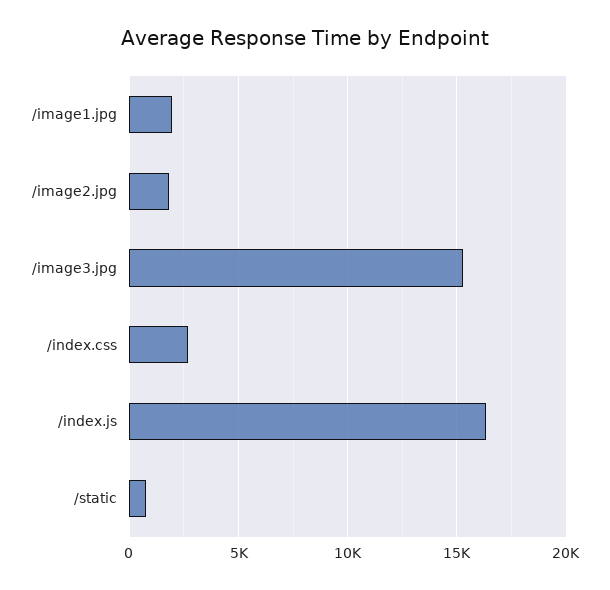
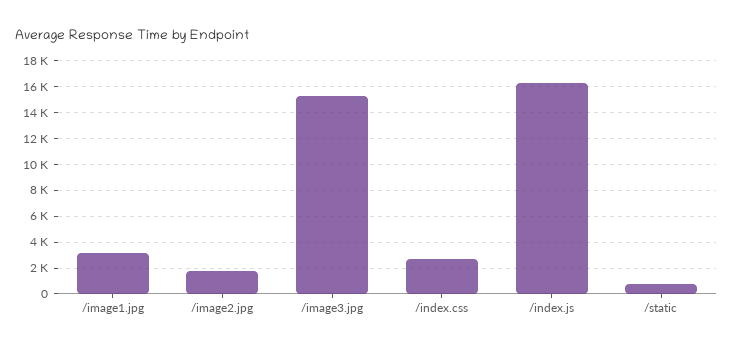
  {
-   "/image1.jpg": 2000,
+   "/image1.jpg": 3000,
    "/image2.jpg": 2000,
    "/image3.jpg": 15500,
    "/index.css": 2500,
    "/index.js": 16500,
    "/static": 1000
  }

